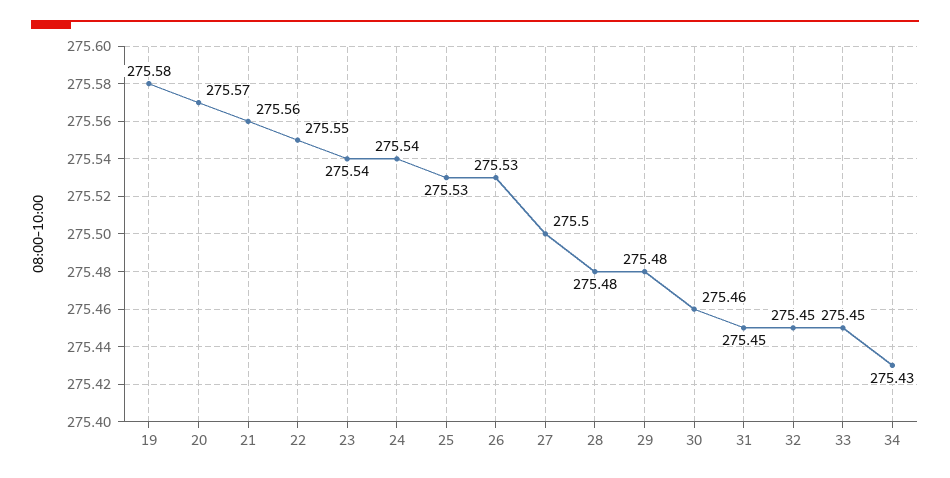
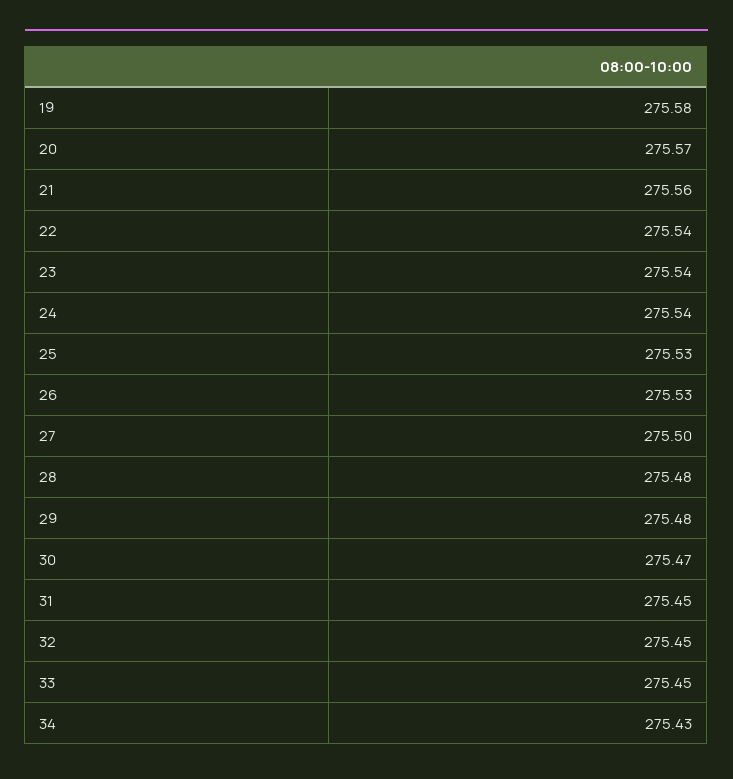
  {
    "19": 275.58,
    "20": 275.57,
    "21": 275.56,
-   "22": 275.55,
+   "22": 275.54,
    "23": 275.54,
    "24": 275.54,
    "25": 275.53,
    "26": 275.53,
    "27": 275.5,
    "28": 275.48,
    "29": 275.48,
-   "30": 275.46,
+   "30": 275.47,
    "31": 275.45,
    "32": 275.45,
    "33": 275.45,
    "34": 275.43
  }

